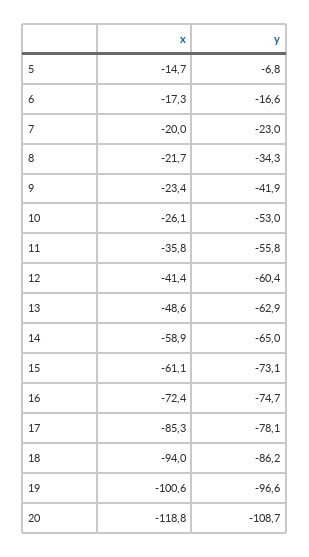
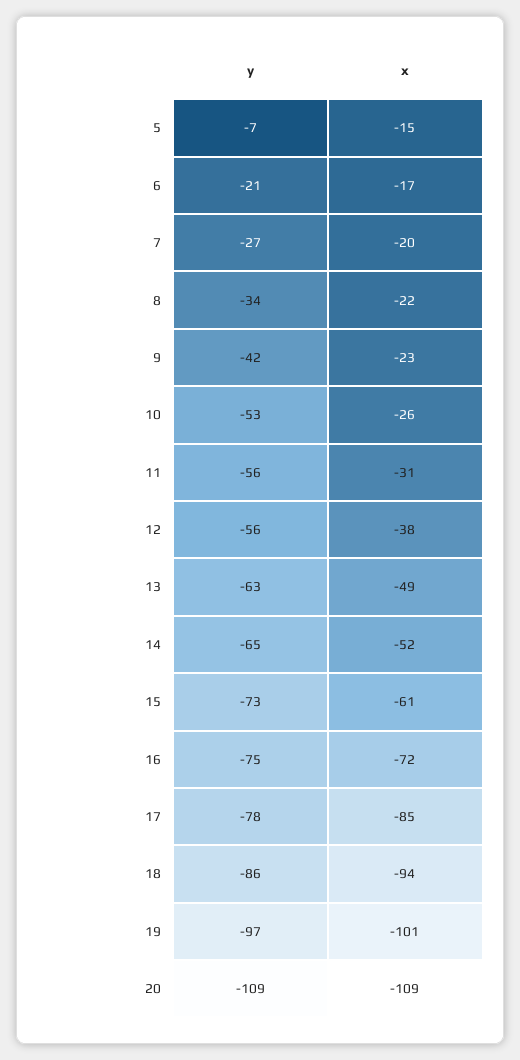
  {
    "x": {
      "5": -14.7,
      "6": -17.3,
      "7": -20,
      "8": -21.7,
      "9": -23.4,
      "10": -26.1,
-     "11": -35.8,
+     "11": -31,
-     "12": -41.4,
+     "12": -38,
      "13": -48.6,
-     "14": -58.9,
+     "14": -52,
      "15": -61.1,
      "16": -72.4,
      "17": -85.3,
      "18": -94,
      "19": -100.6,
-     "20": -118.8
+     "20": -109
    },
    "y": {
      "5": -6.8,
-     "6": -16.6,
+     "6": -21,
-     "7": -23,
+     "7": -27,
      "8": -34.3,
      "9": -41.9,
      "10": -53,
      "11": -55.8,
-     "12": -60.4,
+     "12": -56,
      "13": -62.9,
      "14": -65,
      "15": -73.1,
      "16": -74.7,
      "17": -78.1,
      "18": -86.2,
      "19": -96.6,
      "20": -108.7
    }
  }

